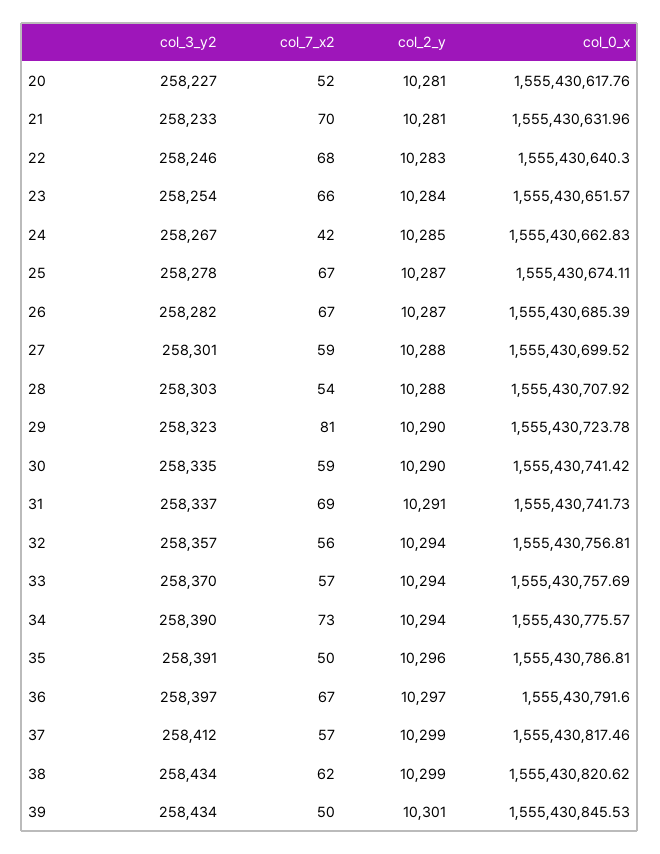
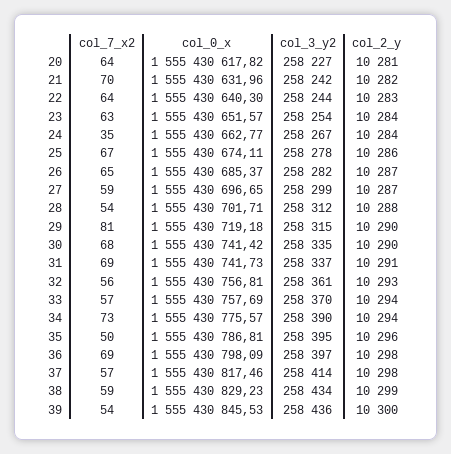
  {
    "col_3_y2": {
      "20": 258227,
-     "21": 258233,
+     "21": 258242,
-     "22": 258246,
+     "22": 258244,
      "23": 258254,
      "24": 258267,
      "25": 258278,
      "26": 258282,
-     "27": 258301,
+     "27": 258299,
-     "28": 258303,
+     "28": 258312,
-     "29": 258323,
+     "29": 258315,
      "30": 258335,
      "31": 258337,
-     "32": 258357,
+     "32": 258361,
      "33": 258370,
      "34": 258390,
-     "35": 258391,
+     "35": 258395,
      "36": 258397,
-     "37": 258412,
+     "37": 258414,
      "38": 258434,
-     "39": 258434
+     "39": 258436
    },
    "col_7_x2": {
-     "20": 52,
+     "20": 64,
      "21": 70,
-     "22": 68,
+     "22": 64,
-     "23": 66,
+     "23": 63,
-     "24": 42,
+     "24": 35,
      "25": 67,
-     "26": 67,
+     "26": 65,
      "27": 59,
      "28": 54,
      "29": 81,
-     "30": 59,
+     "30": 68,
      "31": 69,
      "32": 56,
      "33": 57,
      "34": 73,
      "35": 50,
-     "36": 67,
+     "36": 69,
      "37": 57,
-     "38": 62,
+     "38": 59,
-     "39": 50
+     "39": 54
    },
    "col_2_y": {
      "20": 10281,
-     "21": 10281,
+     "21": 10282,
      "22": 10283,
      "23": 10284,
-     "24": 10285,
+     "24": 10284,
-     "25": 10287,
+     "25": 10286,
      "26": 10287,
-     "27": 10288,
+     "27": 10287,
      "28": 10288,
      "29": 10290,
      "30": 10290,
      "31": 10291,
-     "32": 10294,
+     "32": 10293,
      "33": 10294,
      "34": 10294,
      "35": 10296,
-     "36": 10297,
+     "36": 10298,
-     "37": 10299,
+     "37": 10298,
      "38": 10299,
-     "39": 10301
+     "39": 10300
    },
    "col_0_x": {
-     "20": 1555430617.76,
+     "20": 1555430617.82,
      "21": 1555430631.96,
      "22": 1555430640.3,
      "23": 1555430651.57,
-     "24": 1555430662.83,
+     "24": 1555430662.77,
      "25": 1555430674.11,
-     "26": 1555430685.39,
+     "26": 1555430685.37,
-     "27": 1555430699.52,
+     "27": 1555430696.65,
-     "28": 1555430707.92,
+     "28": 1555430701.71,
-     "29": 1555430723.78,
+     "29": 1555430719.18,
      "30": 1555430741.42,
      "31": 1555430741.73,
      "32": 1555430756.81,
      "33": 1555430757.69,
      "34": 1555430775.57,
      "35": 1555430786.81,
-     "36": 1555430791.6,
+     "36": 1555430798.09,
      "37": 1555430817.46,
-     "38": 1555430820.62,
+     "38": 1555430829.23,
      "39": 1555430845.53
    }
  }

